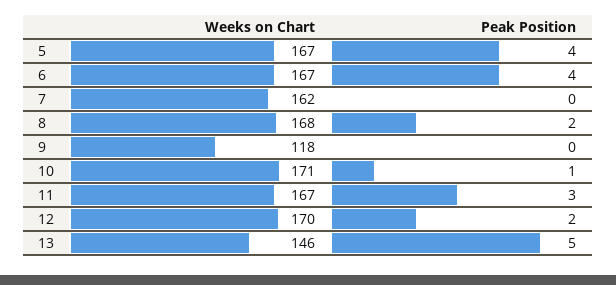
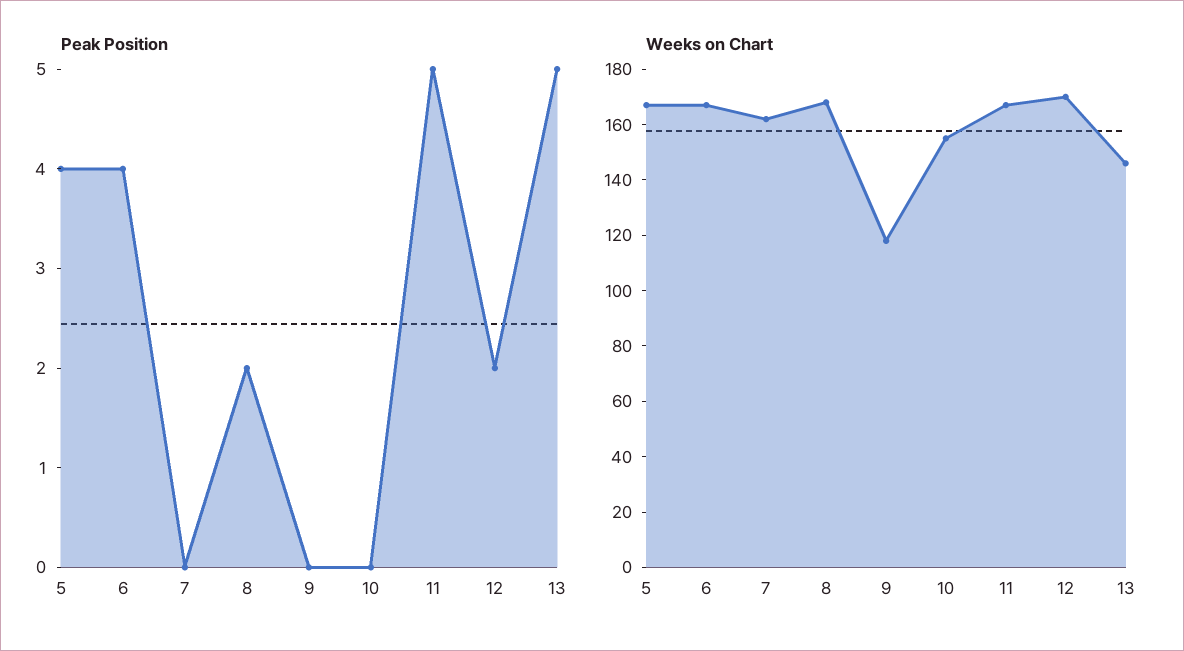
  {
    "Weeks on Chart": {
      "5": 167,
      "6": 167,
      "7": 162,
      "8": 168,
      "9": 118,
-     "10": 171,
+     "10": 155,
      "11": 167,
      "12": 170,
      "13": 146
    },
    "Peak Position": {
      "5": 4,
      "6": 4,
      "7": 0,
      "8": 2,
      "9": 0,
-     "10": 1,
+     "10": 0,
-     "11": 3,
+     "11": 5,
      "12": 2,
      "13": 5
    }
  }

